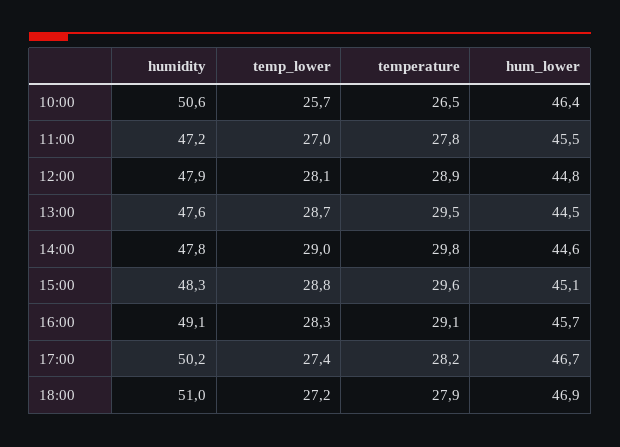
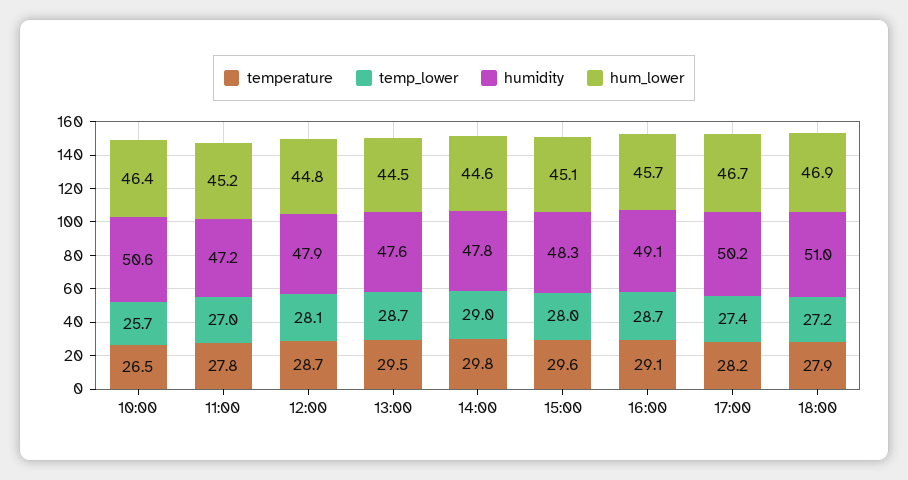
  {
    "humidity": {
      "10:00": 50.6,
      "11:00": 47.2,
      "12:00": 47.9,
      "13:00": 47.6,
      "14:00": 47.8,
      "15:00": 48.3,
      "16:00": 49.1,
      "17:00": 50.2,
      "18:00": 51
    },
    "temp_lower": {
      "10:00": 25.7,
      "11:00": 27,
      "12:00": 28.1,
      "13:00": 28.7,
      "14:00": 29,
-     "15:00": 28.8,
+     "15:00": 28,
-     "16:00": 28.3,
+     "16:00": 28.7,
      "17:00": 27.4,
      "18:00": 27.2
    },
    "temperature": {
      "10:00": 26.5,
      "11:00": 27.8,
-     "12:00": 28.9,
+     "12:00": 28.7,
      "13:00": 29.5,
      "14:00": 29.8,
      "15:00": 29.6,
      "16:00": 29.1,
      "17:00": 28.2,
      "18:00": 27.9
    },
    "hum_lower": {
      "10:00": 46.4,
-     "11:00": 45.5,
+     "11:00": 45.2,
      "12:00": 44.8,
      "13:00": 44.5,
      "14:00": 44.6,
      "15:00": 45.1,
      "16:00": 45.7,
      "17:00": 46.7,
      "18:00": 46.9
    }
  }

